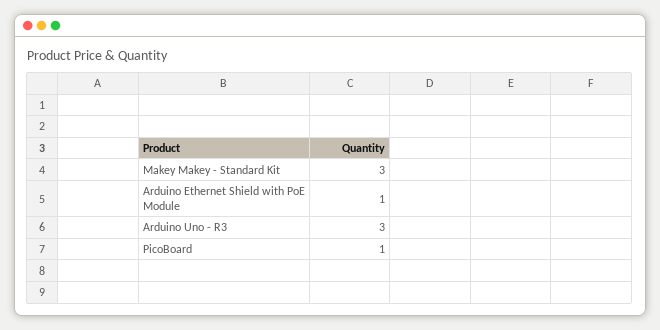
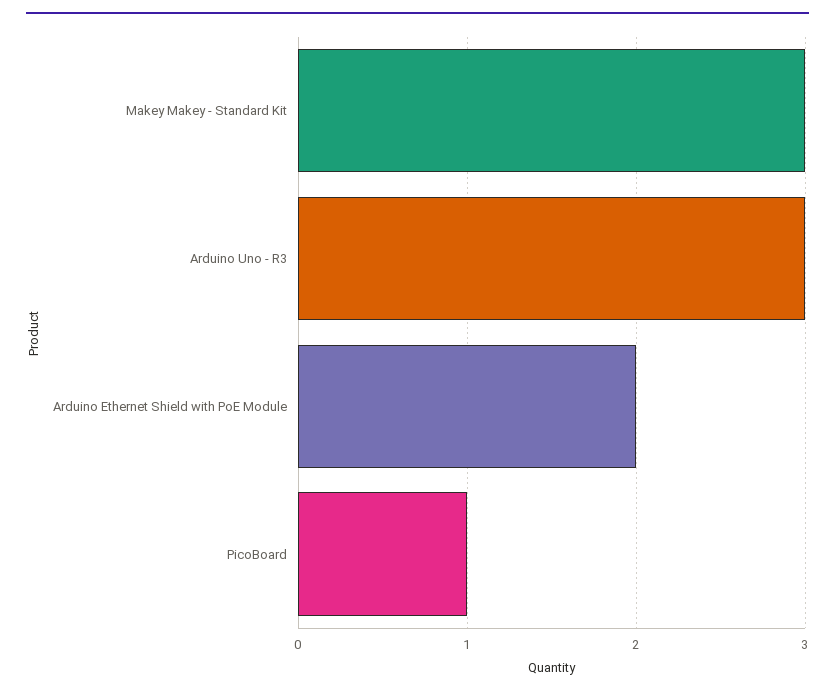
  {
    "Makey Makey - Standard Kit": 3,
-   "Arduino Ethernet Shield with PoE Module": 1,
+   "Arduino Ethernet Shield with PoE Module": 2,
    "Arduino Uno - R3": 3,
    "PicoBoard": 1
  }

